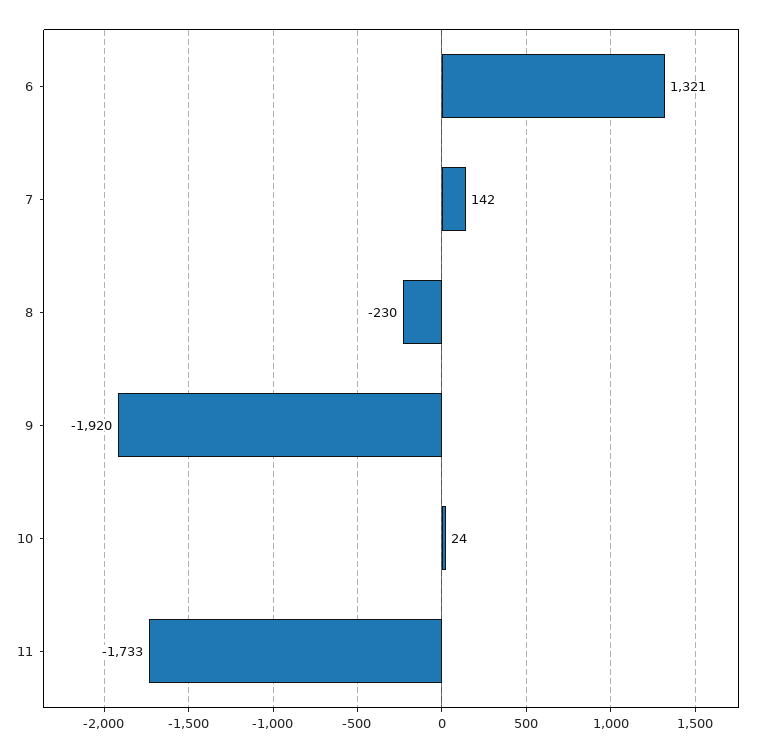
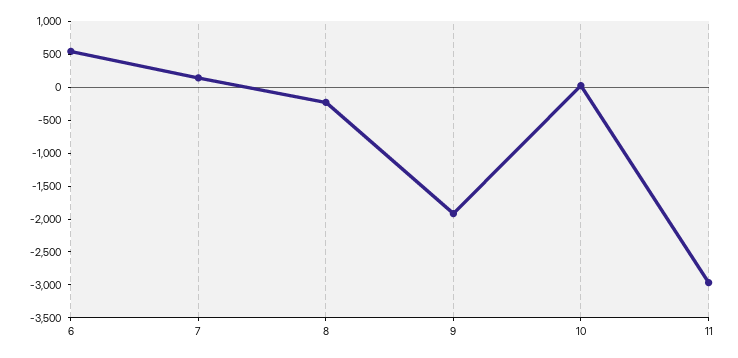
  {
-   "6": 1321,
+   "6": 500,
    "7": 142,
    "8": -230,
    "9": -1920,
    "10": 24,
-   "11": -1733
+   "11": -3000
  }

